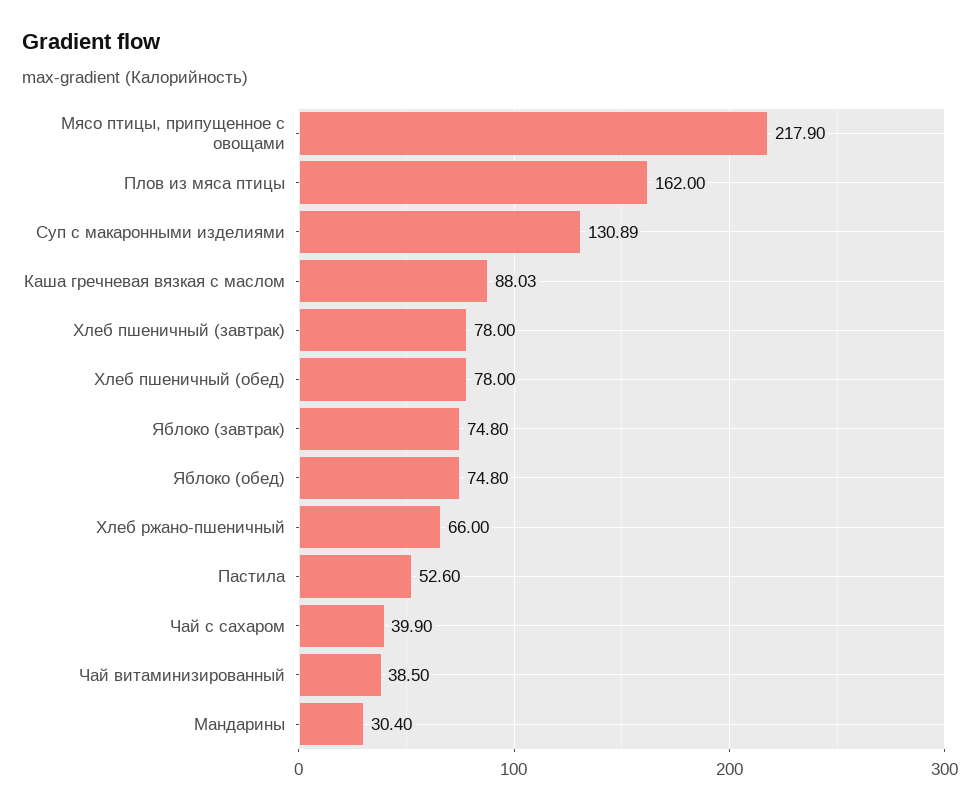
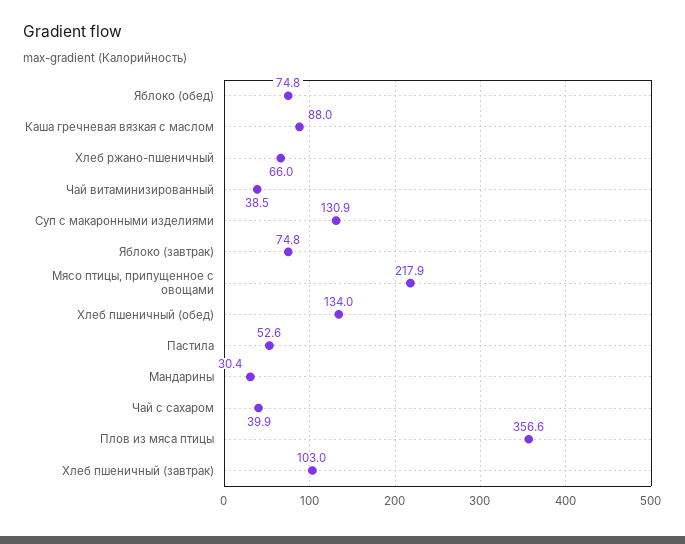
  {
    "Мясо птицы, припущенное с овощами": 217.9,
-   "Плов из мяса птицы": 162,
+   "Плов из мяса птицы": 356.6,
    "Суп с макаронными изделиями": 130.89,
    "Каша гречневая вязкая с маслом": 88.03,
-   "Хлеб пшеничный (завтрак)": 78,
+   "Хлеб пшеничный (завтрак)": 103,
-   "Хлеб пшеничный (обед)": 78,
+   "Хлеб пшеничный (обед)": 134,
    "Яблоко (завтрак)": 74.8,
    "Яблоко (обед)": 74.8,
    "Хлеб ржано-пшеничный": 66,
    "Пастила": 52.6,
    "Чай с сахаром": 39.9,
    "Чай витаминизированный": 38.5,
    "Мандарины": 30.4
  }

